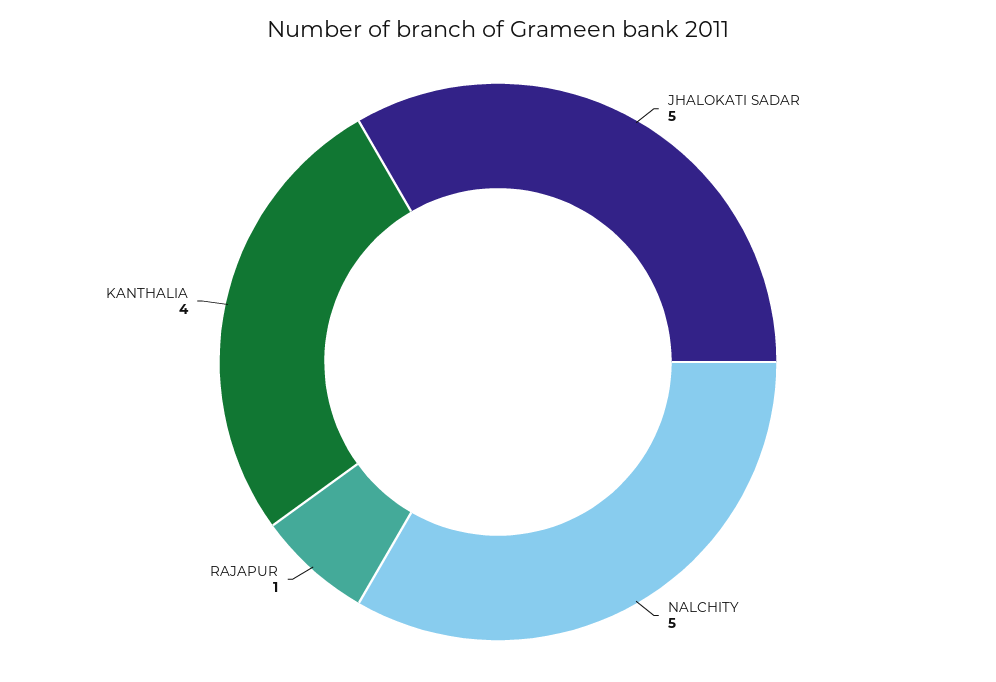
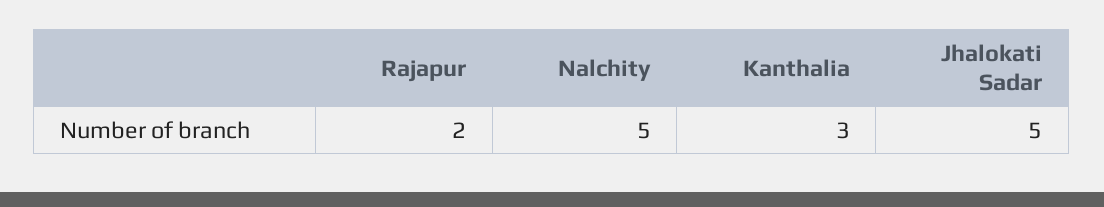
  {
    "JHALOKATI SADAR": 5,
    "NALCHITY": 5,
-   "RAJAPUR": 1,
+   "RAJAPUR": 2,
-   "KANTHALIA": 4
+   "KANTHALIA": 3
  }

